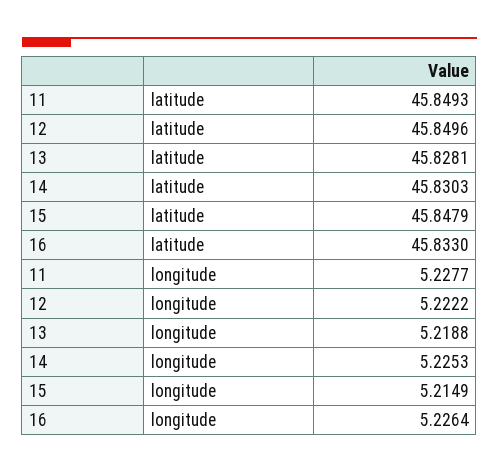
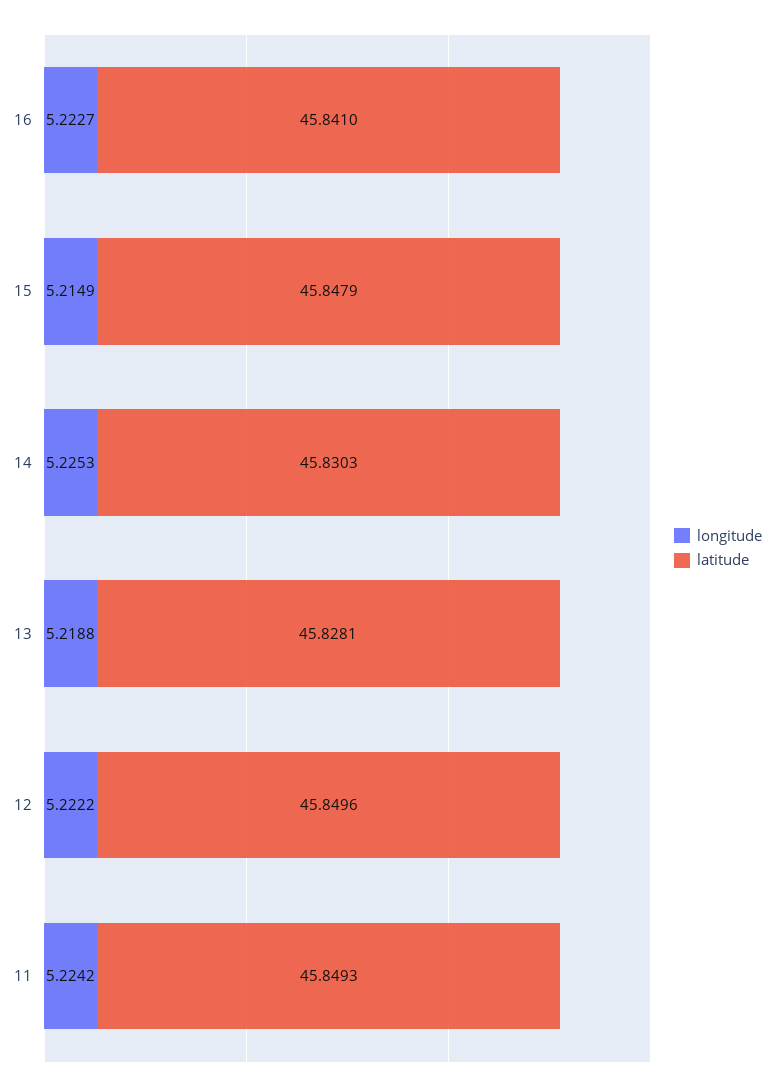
  {
    "latitude": {
      "11": 45.8493,
      "12": 45.8496,
      "13": 45.8281,
      "14": 45.8303,
      "15": 45.8479,
-     "16": 45.833
+     "16": 45.841
    },
    "longitude": {
-     "11": 5.2277,
+     "11": 5.2242,
      "12": 5.2222,
      "13": 5.2188,
      "14": 5.2253,
      "15": 5.2149,
-     "16": 5.2264
+     "16": 5.2227
    }
  }

